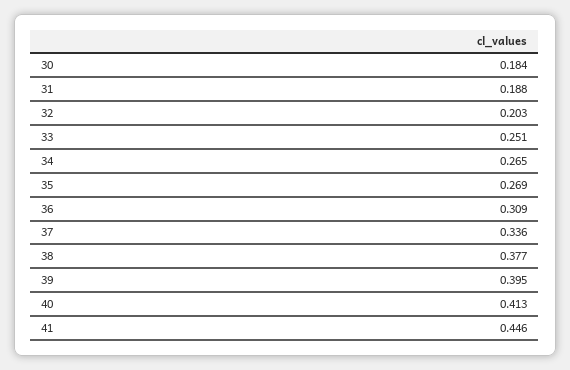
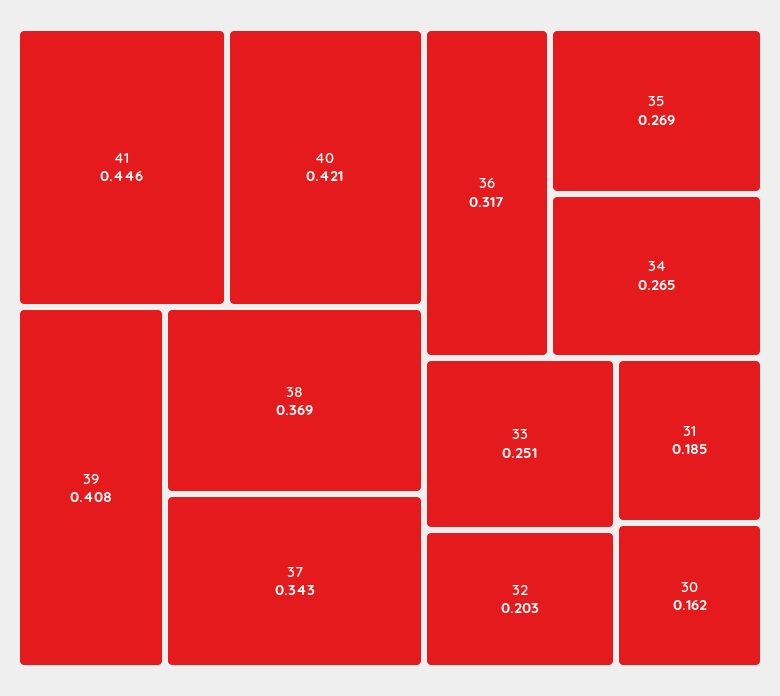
  {
-   "30": 0.184,
+   "30": 0.162,
-   "31": 0.188,
+   "31": 0.185,
    "32": 0.203,
    "33": 0.251,
    "34": 0.265,
    "35": 0.269,
-   "36": 0.309,
+   "36": 0.317,
-   "37": 0.336,
+   "37": 0.343,
-   "38": 0.377,
+   "38": 0.369,
-   "39": 0.395,
+   "39": 0.408,
-   "40": 0.413,
+   "40": 0.421,
    "41": 0.446
  }

